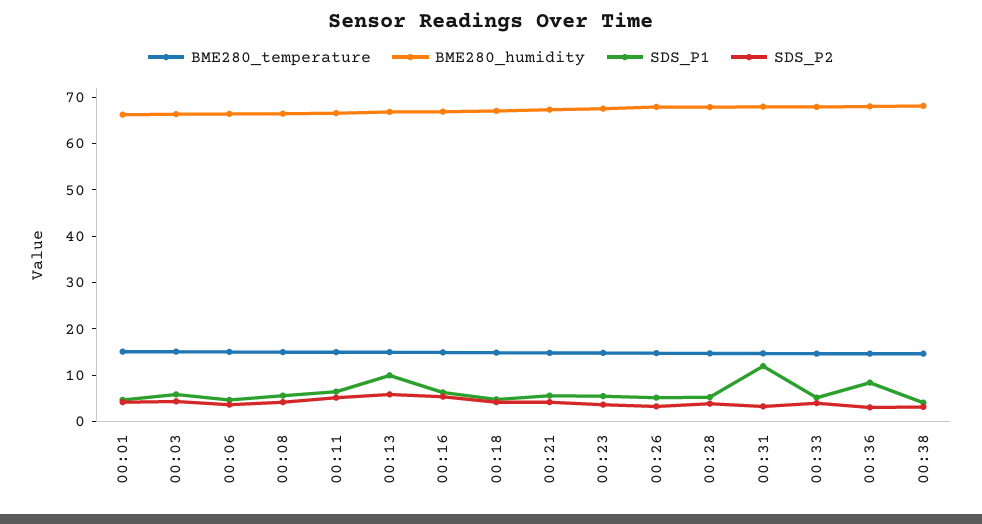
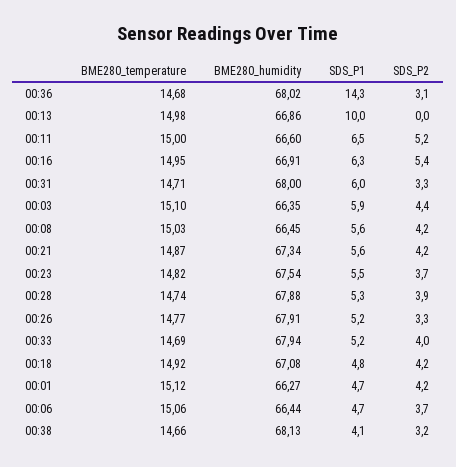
  {
    "BME280_temperature": {
      "00:01": 15.12,
      "00:03": 15.1,
      "00:06": 15.06,
      "00:08": 15.03,
      "00:11": 15,
      "00:13": 14.98,
      "00:16": 14.95,
      "00:18": 14.92,
      "00:21": 14.87,
      "00:23": 14.82,
      "00:26": 14.77,
      "00:28": 14.74,
      "00:31": 14.71,
      "00:33": 14.69,
      "00:36": 14.68,
      "00:38": 14.66
    },
    "BME280_humidity": {
      "00:01": 66.27,
      "00:03": 66.35,
      "00:06": 66.44,
      "00:08": 66.45,
      "00:11": 66.6,
      "00:13": 66.86,
      "00:16": 66.91,
      "00:18": 67.08,
      "00:21": 67.34,
      "00:23": 67.54,
      "00:26": 67.91,
      "00:28": 67.88,
      "00:31": 68,
      "00:33": 67.94,
      "00:36": 68.02,
      "00:38": 68.13
    },
    "SDS_P1": {
      "00:01": 4.7,
      "00:03": 5.9,
      "00:06": 4.7,
      "00:08": 5.6,
      "00:11": 6.5,
      "00:13": 10,
      "00:16": 6.3,
      "00:18": 4.8,
      "00:21": 5.6,
      "00:23": 5.5,
      "00:26": 5.2,
      "00:28": 5.3,
-     "00:31": 12,
+     "00:31": 6,
      "00:33": 5.2,
-     "00:36": 8,
+     "00:36": 14.3,
      "00:38": 4.1
    },
    "SDS_P2": {
      "00:01": 4.2,
      "00:03": 4.4,
      "00:06": 3.7,
      "00:08": 4.2,
      "00:11": 5.2,
-     "00:13": 6,
+     "00:13": 0,
      "00:16": 5.4,
      "00:18": 4.2,
      "00:21": 4.2,
      "00:23": 3.7,
      "00:26": 3.3,
      "00:28": 3.9,
      "00:31": 3.3,
      "00:33": 4,
      "00:36": 3.1,
      "00:38": 3.2
    }
  }

